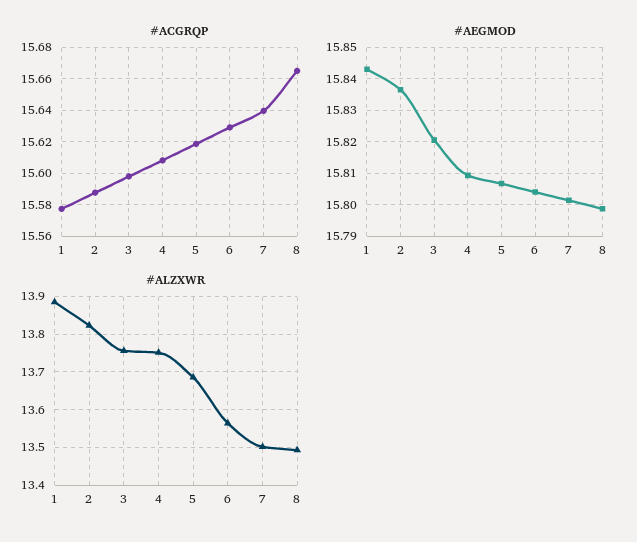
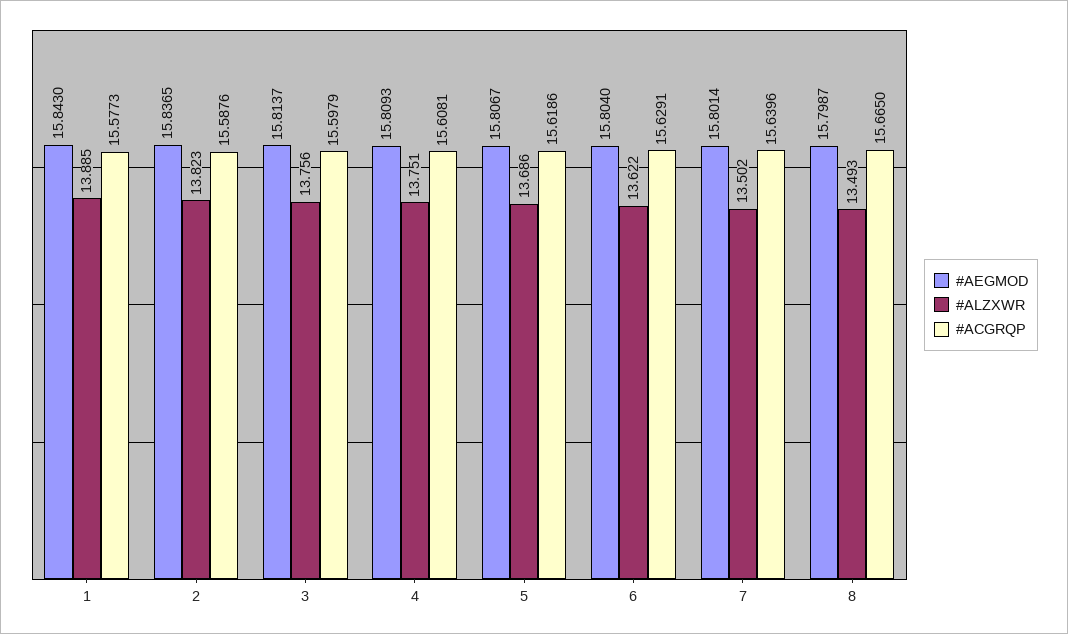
  {
    "#ACGRQP": {
      "1": 15.5773,
      "2": 15.5876,
      "3": 15.5979,
      "4": 15.6081,
      "5": 15.6186,
      "6": 15.6291,
      "7": 15.6396,
      "8": 15.665
    },
    "#AEGMOD": {
      "1": 15.843,
      "2": 15.8365,
-     "3": 15.82,
+     "3": 15.8137,
      "4": 15.8093,
      "5": 15.8067,
      "6": 15.804,
      "7": 15.8014,
      "8": 15.7987
    },
    "#ALZXWR": {
      "1": 13.885,
      "2": 13.823,
      "3": 13.756,
      "4": 13.751,
      "5": 13.686,
-     "6": 13.56,
+     "6": 13.622,
      "7": 13.502,
      "8": 13.493
    }
  }

